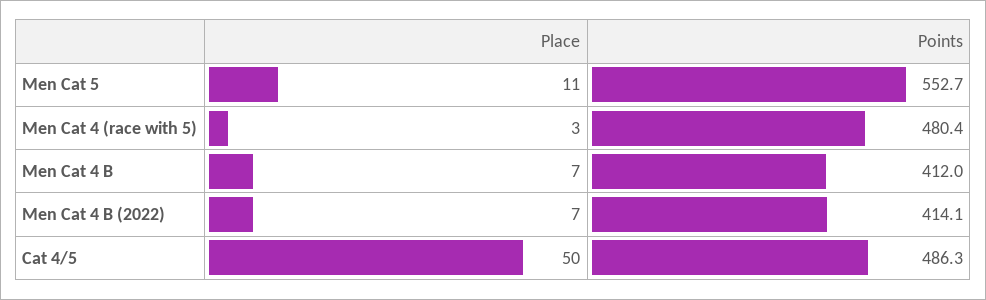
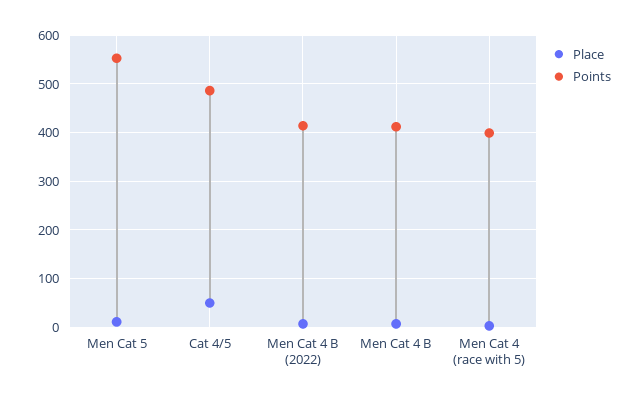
  {
    "Place": {
      "Men Cat 5": 11,
      "Men Cat 4 (race with 5)": 3,
      "Men Cat 4 B": 7,
      "Men Cat 4 B (2022)": 7,
      "Cat 4/5": 50
    },
    "Points": {
      "Men Cat 5": 552.7,
-     "Men Cat 4 (race with 5)": 480.4,
+     "Men Cat 4 (race with 5)": 400,
      "Men Cat 4 B": 412,
      "Men Cat 4 B (2022)": 414.1,
      "Cat 4/5": 486.3
    }
  }

